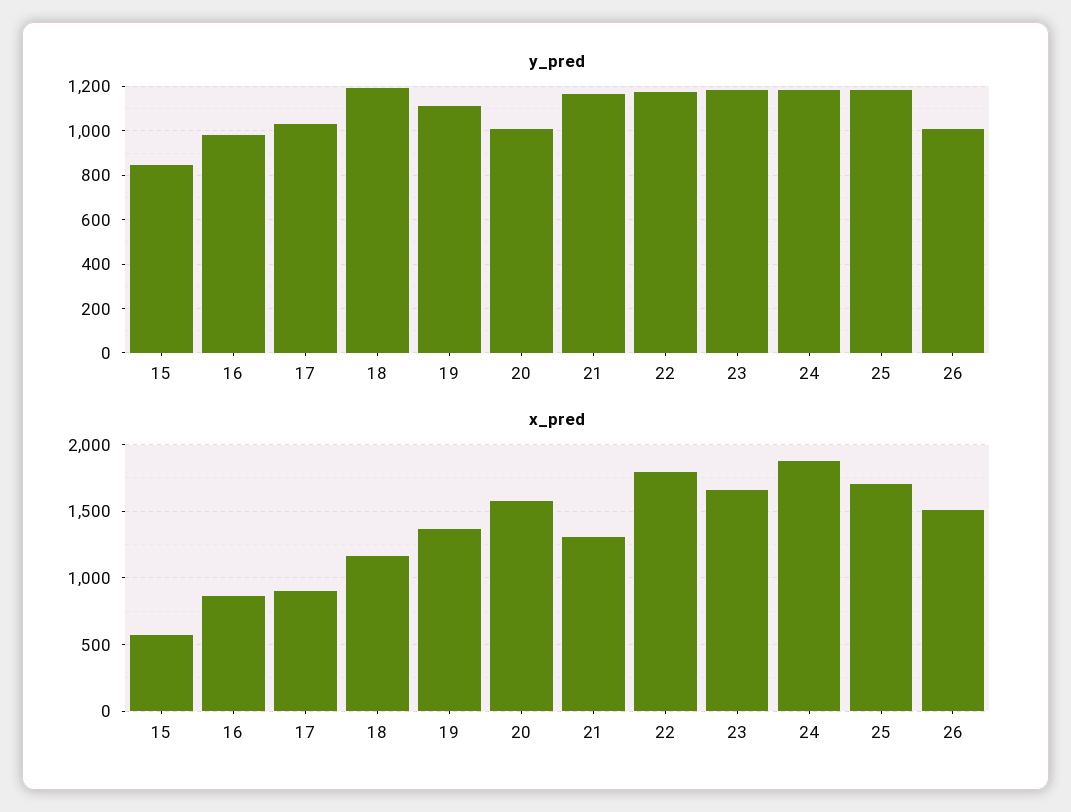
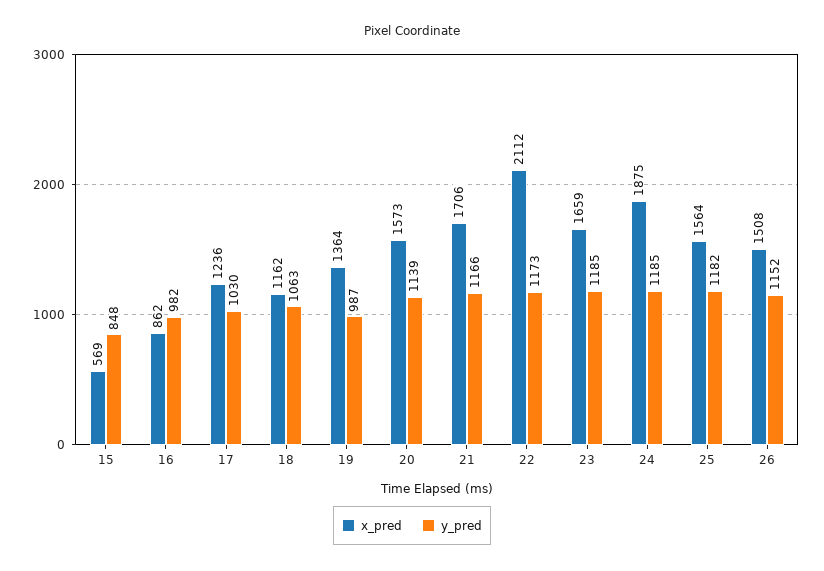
  {
    "y_pred": {
      "15": 848,
      "16": 982,
      "17": 1030,
-     "18": 1200,
+     "18": 1063,
-     "19": 1100,
+     "19": 987,
-     "20": 1000,
+     "20": 1139,
      "21": 1166,
      "22": 1173,
      "23": 1185,
      "24": 1185,
      "25": 1182,
-     "26": 1000
+     "26": 1152
    },
    "x_pred": {
      "15": 569,
      "16": 862,
-     "17": 900,
+     "17": 1236,
      "18": 1162,
      "19": 1364,
      "20": 1573,
-     "21": 1300,
+     "21": 1706,
-     "22": 1800,
+     "22": 2112,
      "23": 1659,
      "24": 1875,
-     "25": 1700,
+     "25": 1564,
      "26": 1508
    }
  }

